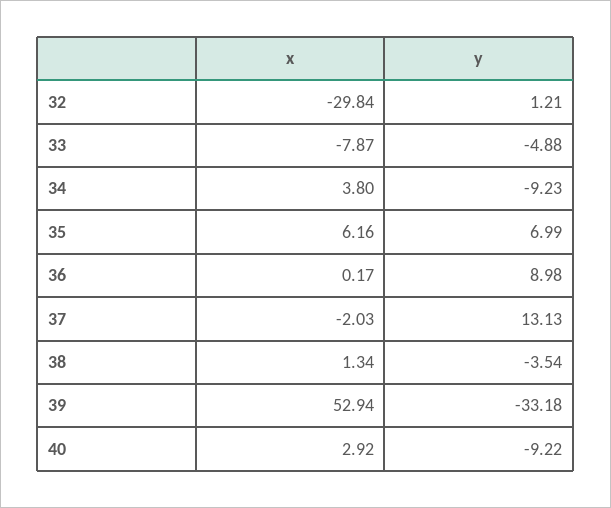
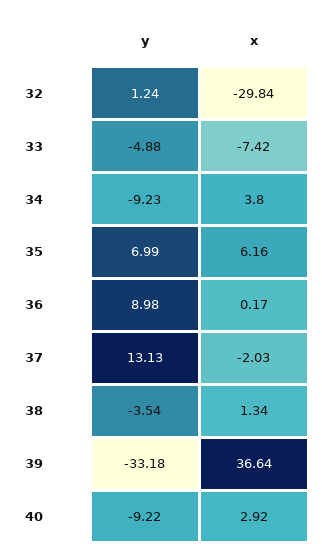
  {
    "x": {
      "32": -29.84,
-     "33": -7.87,
+     "33": -7.42,
      "34": 3.8,
      "35": 6.16,
      "36": 0.17,
      "37": -2.03,
      "38": 1.34,
-     "39": 52.94,
+     "39": 36.64,
      "40": 2.92
    },
    "y": {
-     "32": 1.21,
+     "32": 1.24,
      "33": -4.88,
      "34": -9.23,
      "35": 6.99,
      "36": 8.98,
      "37": 13.13,
      "38": -3.54,
      "39": -33.18,
      "40": -9.22
    }
  }

